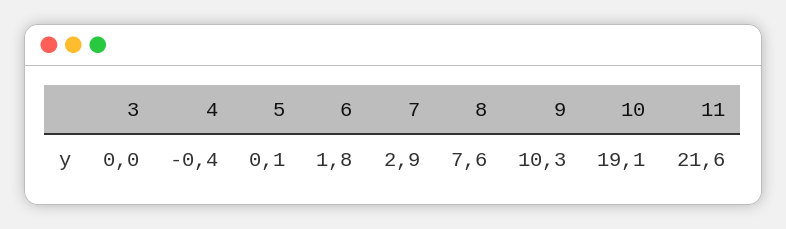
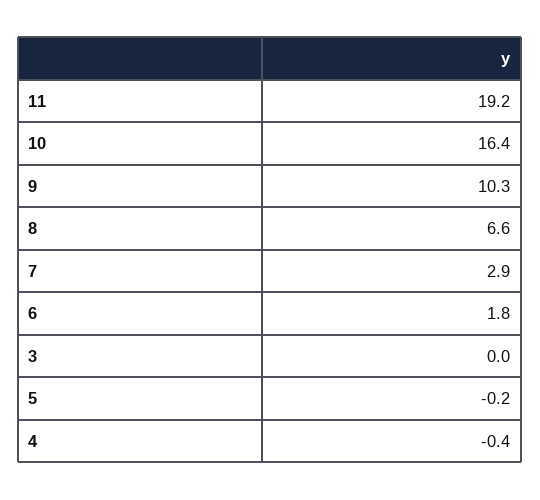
  {
    "3": 0,
    "4": -0.4,
-   "5": 0.1,
+   "5": -0.2,
    "6": 1.8,
    "7": 2.9,
-   "8": 7.6,
+   "8": 6.6,
    "9": 10.3,
-   "10": 19.1,
+   "10": 16.4,
-   "11": 21.6
+   "11": 19.2
  }

